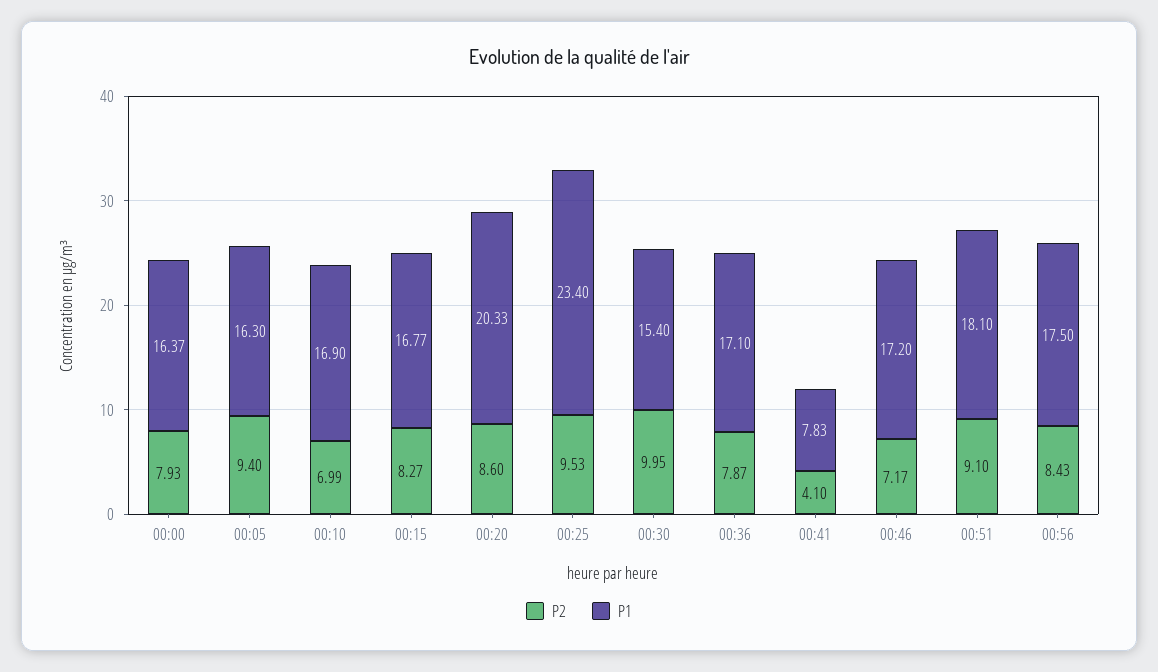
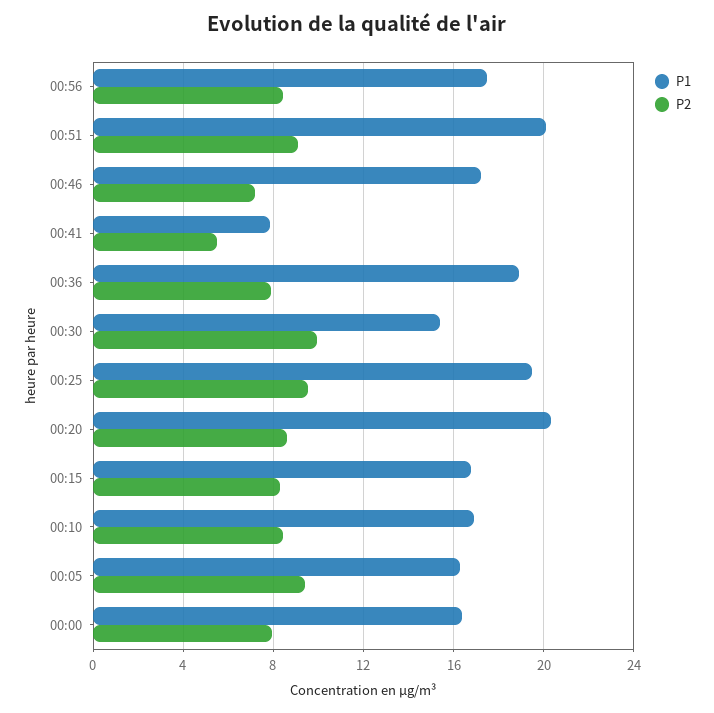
  {
    "P2": {
      "00:00": 7.93,
      "00:05": 9.4,
-     "00:10": 6.99,
+     "00:10": 8.5,
      "00:15": 8.27,
      "00:20": 8.6,
      "00:25": 9.53,
      "00:30": 9.95,
      "00:36": 7.87,
-     "00:41": 4.1,
+     "00:41": 5.5,
      "00:46": 7.17,
      "00:51": 9.1,
      "00:56": 8.43
    },
    "P1": {
      "00:00": 16.37,
      "00:05": 16.3,
      "00:10": 16.9,
      "00:15": 16.77,
      "00:20": 20.33,
-     "00:25": 23.4,
+     "00:25": 19.5,
      "00:30": 15.4,
-     "00:36": 17.1,
+     "00:36": 19,
      "00:41": 7.83,
      "00:46": 17.2,
-     "00:51": 18.1,
+     "00:51": 20,
      "00:56": 17.5
    }
  }

